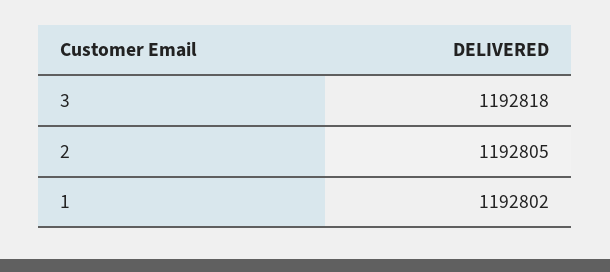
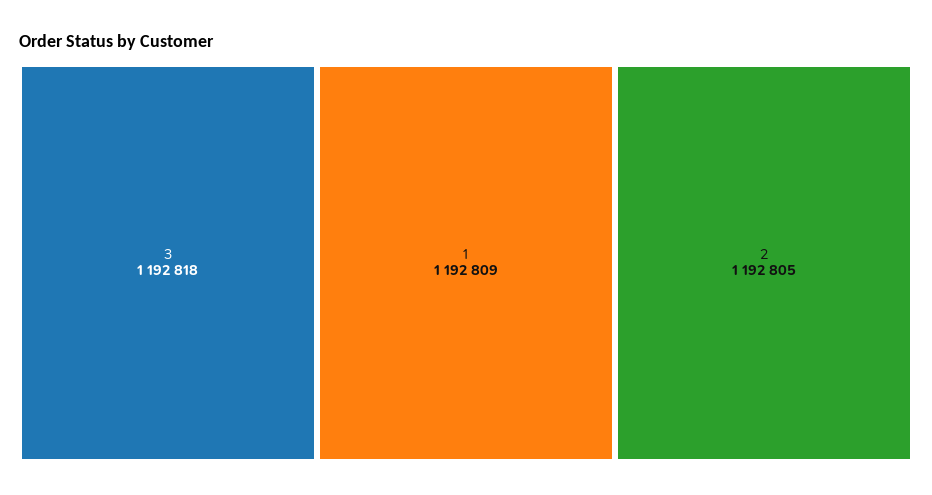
  {
    "3": 1192818,
    "2": 1192805,
-   "1": 1192802
+   "1": 1192809
  }

